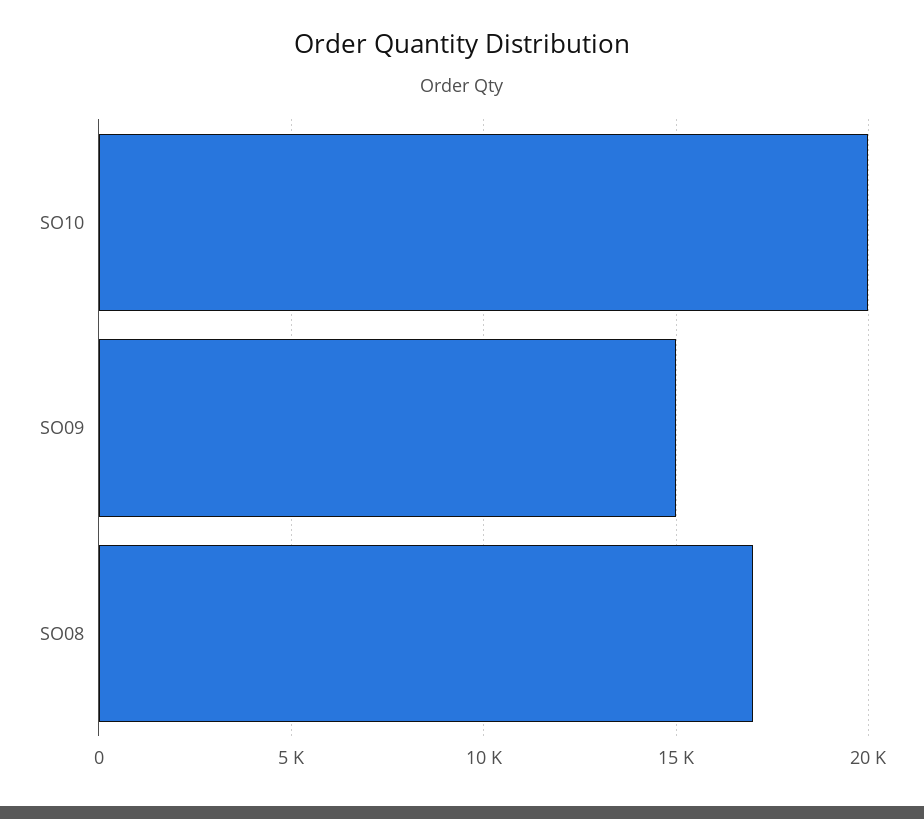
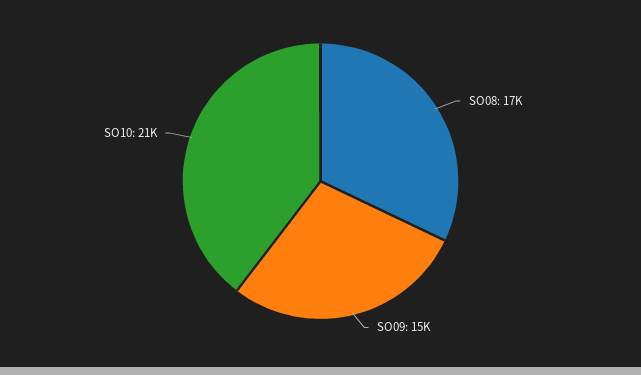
  {
-   "SO10": 20000,
+   "SO10": 21000,
    "SO09": 15000,
    "SO08": 17000
  }

